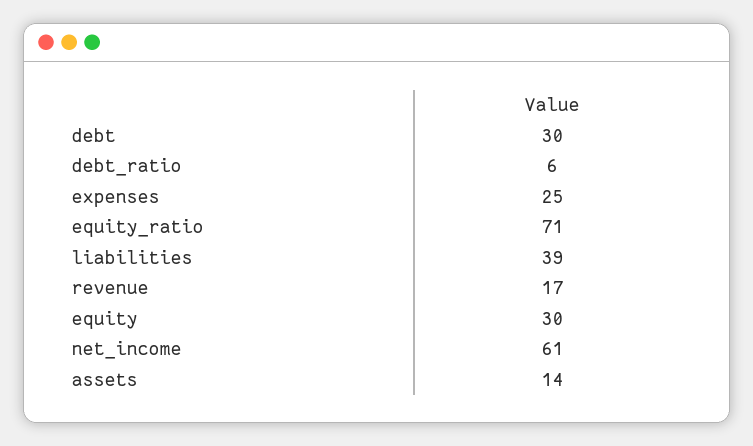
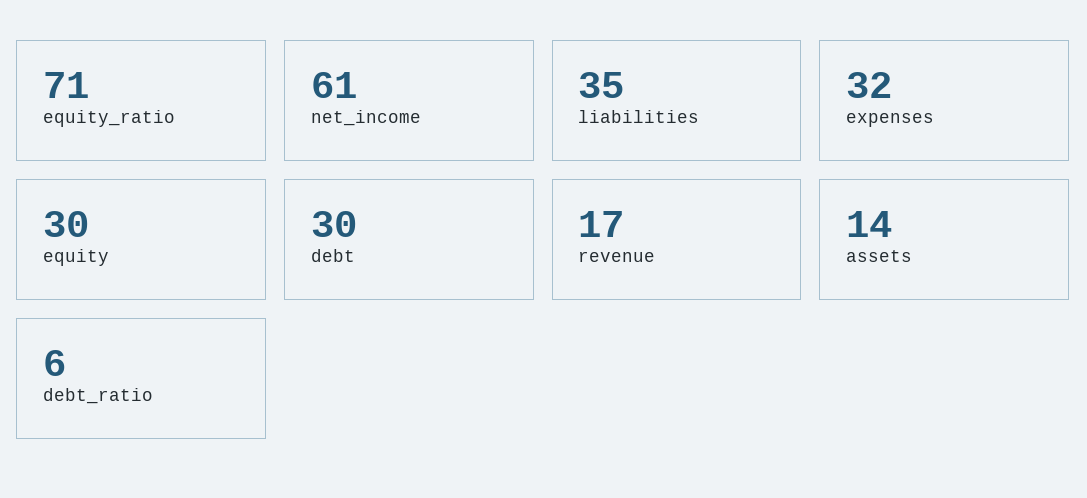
  {
    "debt": 30,
    "debt_ratio": 6,
-   "expenses": 25,
+   "expenses": 32,
    "equity_ratio": 71,
-   "liabilities": 39,
+   "liabilities": 35,
    "revenue": 17,
    "equity": 30,
    "net_income": 61,
    "assets": 14
  }

